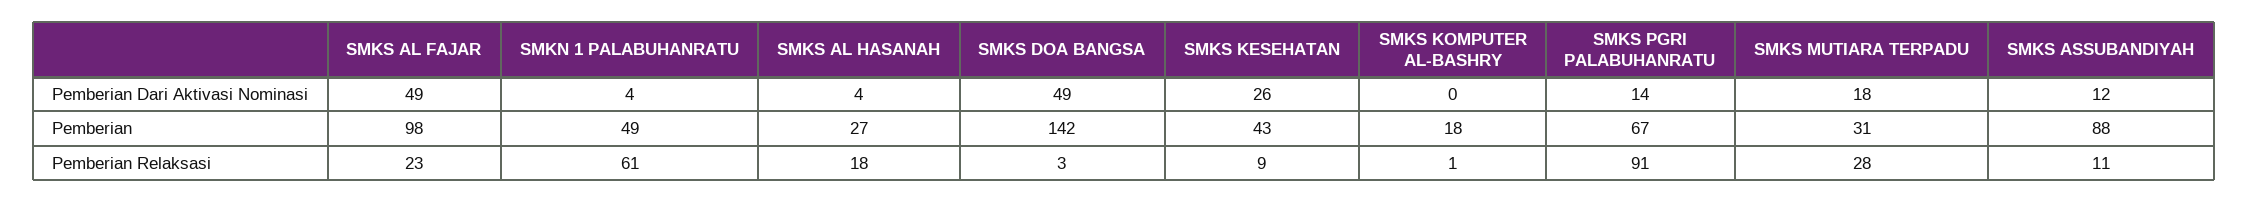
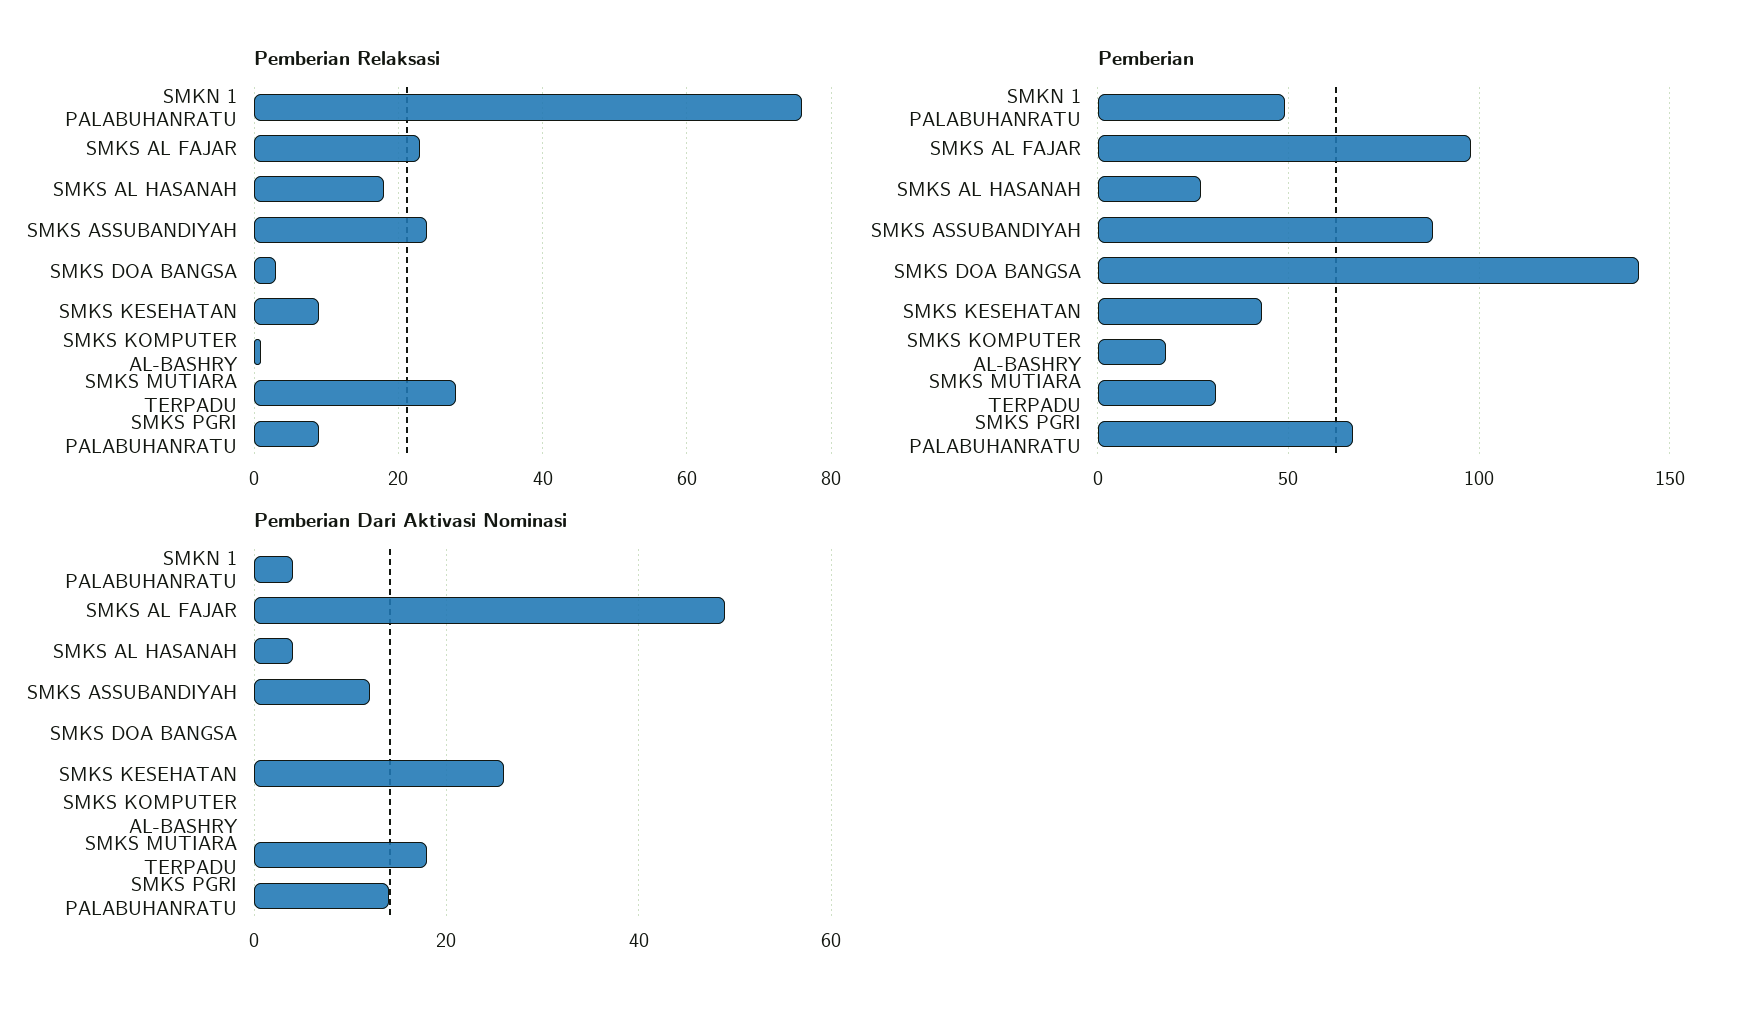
  {
    "Pemberian Dari Aktivasi Nominasi": {
      "SMKS AL FAJAR": 49,
      "SMKN 1 PALABUHANRATU": 4,
      "SMKS AL HASANAH": 4,
-     "SMKS DOA BANGSA": 49,
+     "SMKS DOA BANGSA": 0,
      "SMKS KESEHATAN": 26,
      "SMKS KOMPUTER AL-BASHRY": 0,
      "SMKS PGRI PALABUHANRATU": 14,
      "SMKS MUTIARA TERPADU": 18,
      "SMKS ASSUBANDIYAH": 12
    },
    "Pemberian": {
      "SMKS AL FAJAR": 98,
      "SMKN 1 PALABUHANRATU": 49,
      "SMKS AL HASANAH": 27,
      "SMKS DOA BANGSA": 142,
      "SMKS KESEHATAN": 43,
      "SMKS KOMPUTER AL-BASHRY": 18,
      "SMKS PGRI PALABUHANRATU": 67,
      "SMKS MUTIARA TERPADU": 31,
      "SMKS ASSUBANDIYAH": 88
    },
    "Pemberian Relaksasi": {
      "SMKS AL FAJAR": 23,
-     "SMKN 1 PALABUHANRATU": 61,
+     "SMKN 1 PALABUHANRATU": 75,
      "SMKS AL HASANAH": 18,
      "SMKS DOA BANGSA": 3,
      "SMKS KESEHATAN": 9,
      "SMKS KOMPUTER AL-BASHRY": 1,
-     "SMKS PGRI PALABUHANRATU": 91,
+     "SMKS PGRI PALABUHANRATU": 10,
      "SMKS MUTIARA TERPADU": 28,
-     "SMKS ASSUBANDIYAH": 11
+     "SMKS ASSUBANDIYAH": 25
    }
  }

